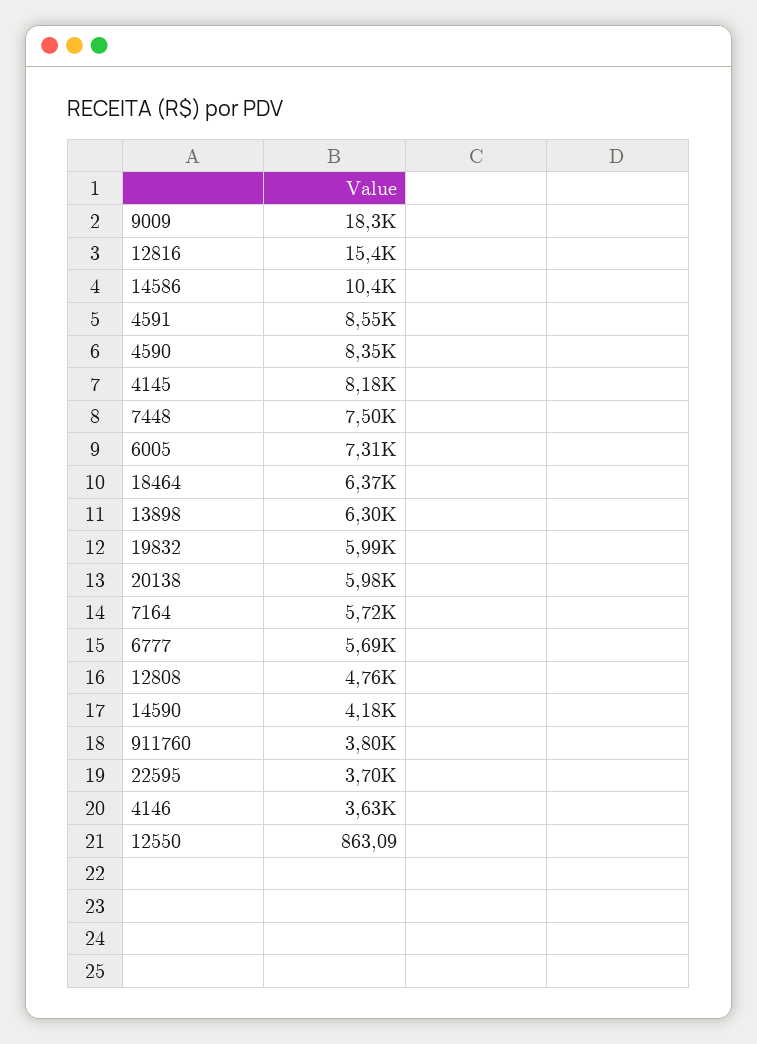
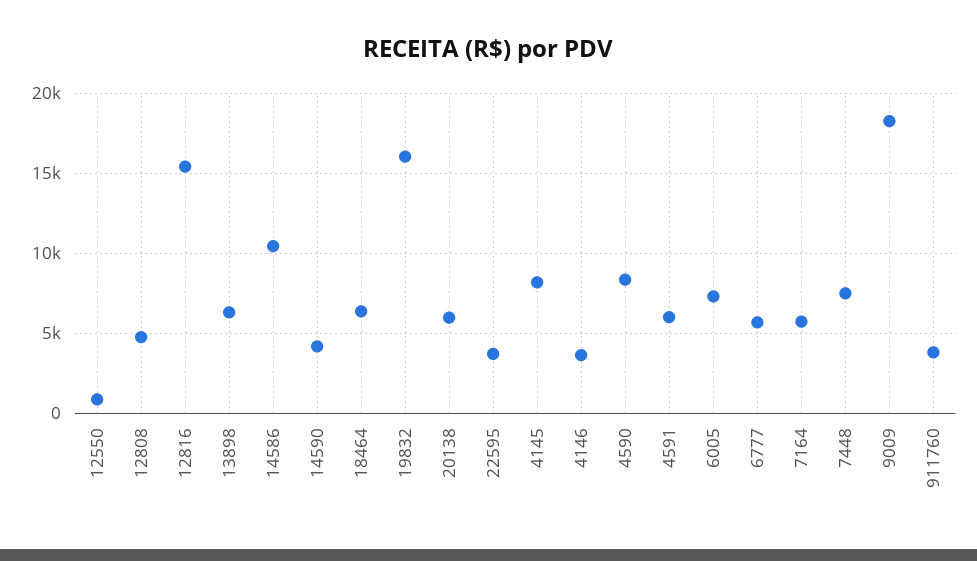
  {
    "9009": 18300,
    "12816": 15400,
    "14586": 10400,
-   "4591": 8550,
+   "4591": 6000,
    "4590": 8350,
    "4145": 8180,
    "7448": 7500,
    "6005": 7310,
    "18464": 6370,
    "13898": 6300,
-   "19832": 5990,
+   "19832": 16000,
    "20138": 5980,
    "7164": 5720,
    "6777": 5690,
    "12808": 4760,
    "14590": 4180,
    "911760": 3800,
    "22595": 3700,
    "4146": 3630,
    "12550": 863.09
  }

